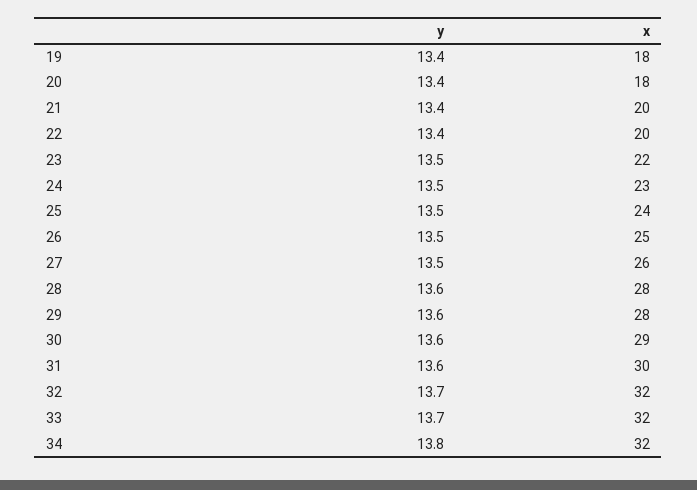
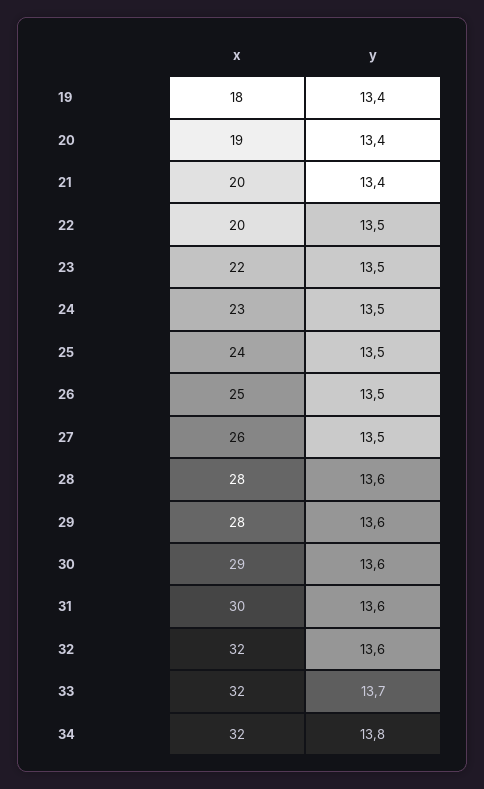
  {
    "y": {
      "19": 13.4,
      "20": 13.4,
      "21": 13.4,
-     "22": 13.4,
+     "22": 13.5,
      "23": 13.5,
      "24": 13.5,
      "25": 13.5,
      "26": 13.5,
      "27": 13.5,
      "28": 13.6,
      "29": 13.6,
      "30": 13.6,
      "31": 13.6,
-     "32": 13.7,
+     "32": 13.6,
      "33": 13.7,
      "34": 13.8
    },
    "x": {
      "19": 18,
-     "20": 18,
+     "20": 19,
      "21": 20,
      "22": 20,
      "23": 22,
      "24": 23,
      "25": 24,
      "26": 25,
      "27": 26,
      "28": 28,
      "29": 28,
      "30": 29,
      "31": 30,
      "32": 32,
      "33": 32,
      "34": 32
    }
  }

